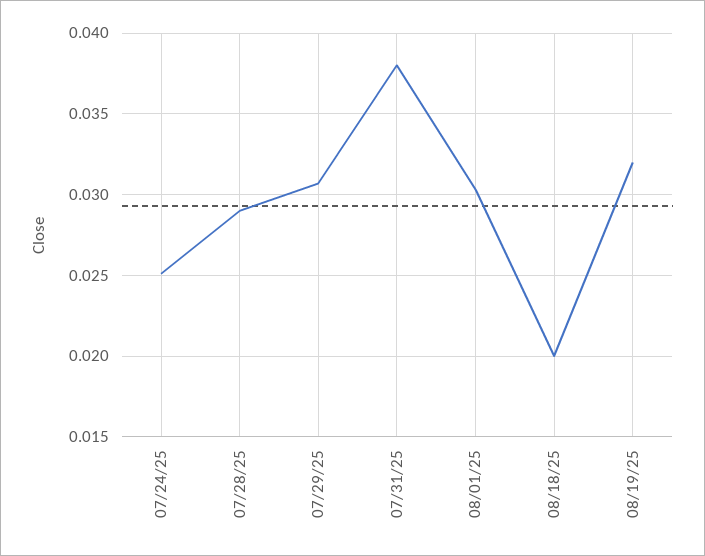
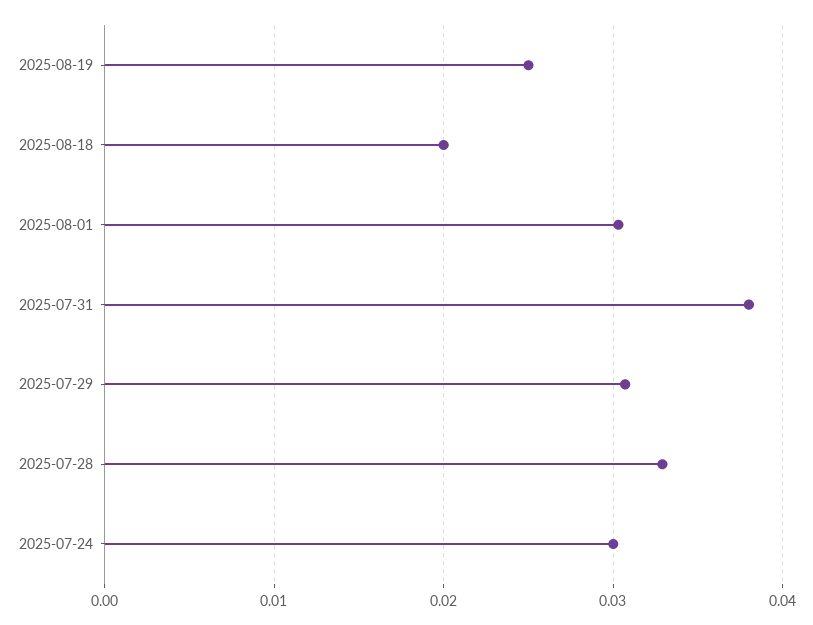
  {
-   "07/24/25": 0.025,
+   "07/24/25": 0.03,
-   "07/28/25": 0.029,
+   "07/28/25": 0.033,
    "07/29/25": 0.0305,
    "07/31/25": 0.038,
    "08/01/25": 0.0305,
    "08/18/25": 0.02,
-   "08/19/25": 0.032
+   "08/19/25": 0.025
  }

